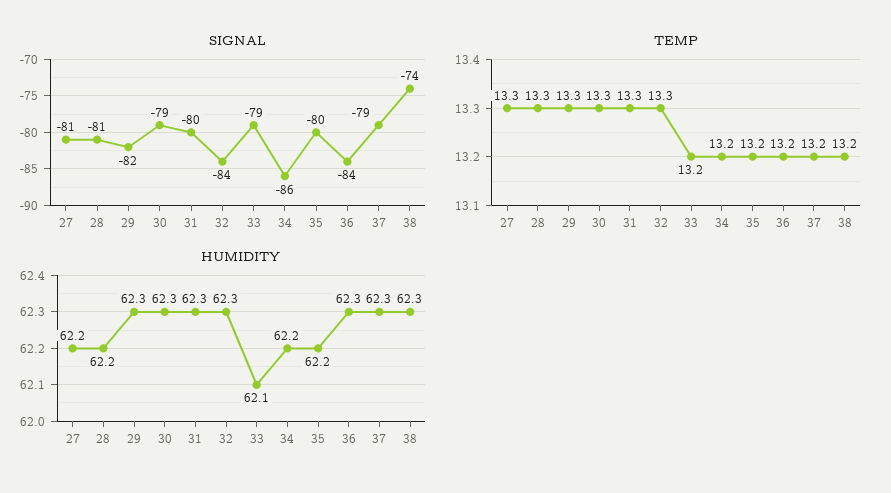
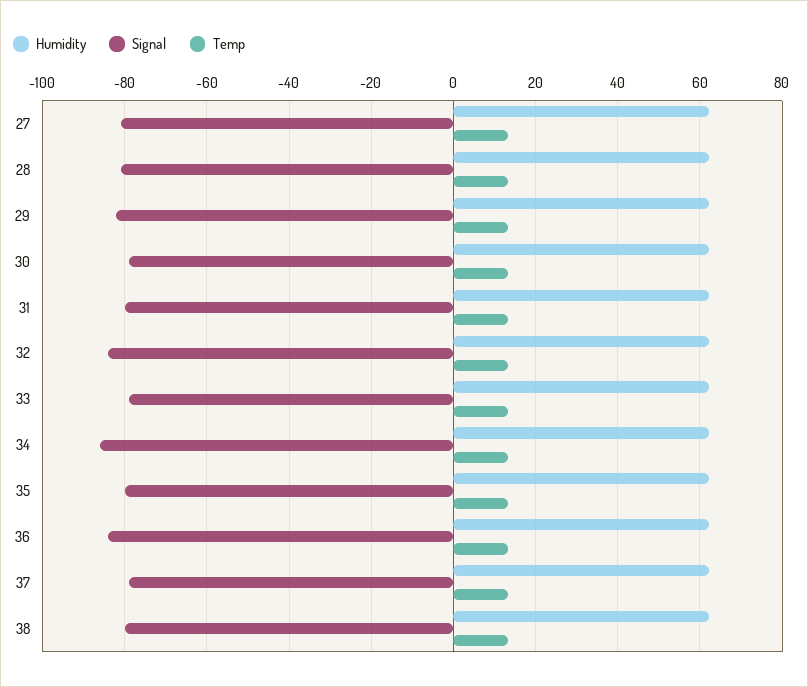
  {
    "SIGNAL": {
      "27": -81,
      "28": -81,
      "29": -82,
      "30": -79,
      "31": -80,
      "32": -84,
      "33": -79,
      "34": -86,
      "35": -80,
      "36": -84,
      "37": -79,
-     "38": -74
+     "38": -80
    },
    "TEMP": {
      "27": 13.3,
      "28": 13.3,
      "29": 13.3,
      "30": 13.3,
      "31": 13.3,
      "32": 13.3,
      "33": 13.2,
      "34": 13.2,
      "35": 13.2,
      "36": 13.2,
      "37": 13.2,
      "38": 13.2
    },
    "HUMIDITY": {
      "27": 62.2,
      "28": 62.2,
      "29": 62.3,
      "30": 62.3,
      "31": 62.3,
      "32": 62.3,
      "33": 62.1,
      "34": 62.2,
      "35": 62.2,
      "36": 62.3,
      "37": 62.3,
      "38": 62.3
    }
  }

